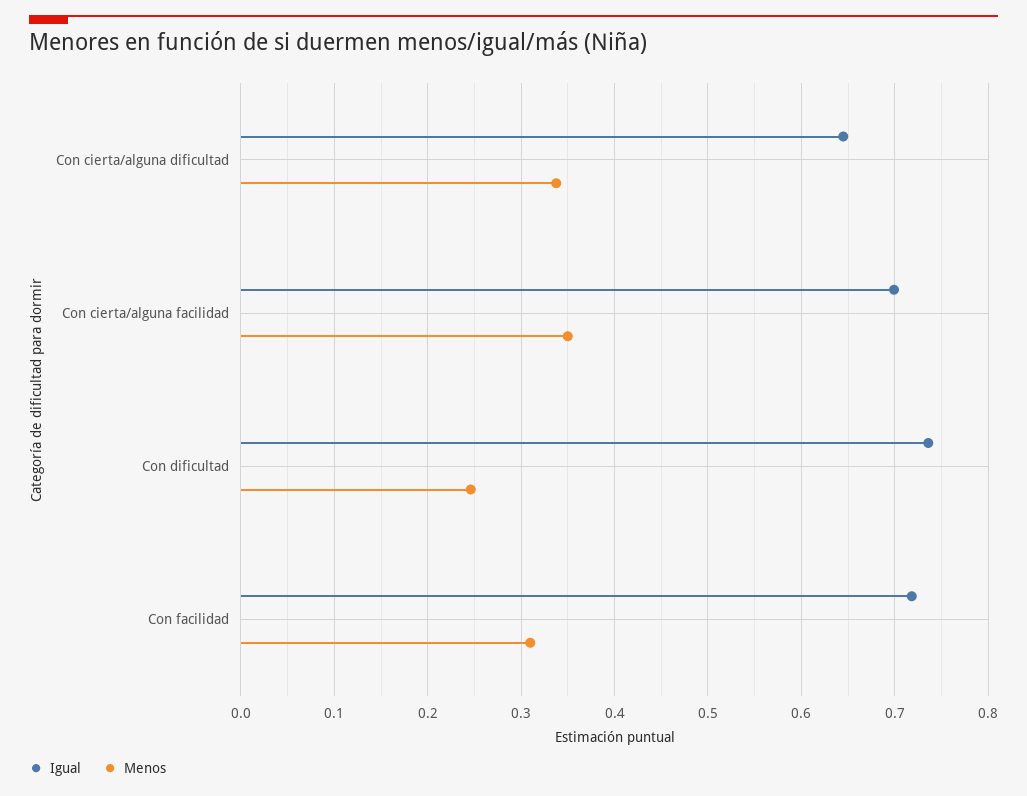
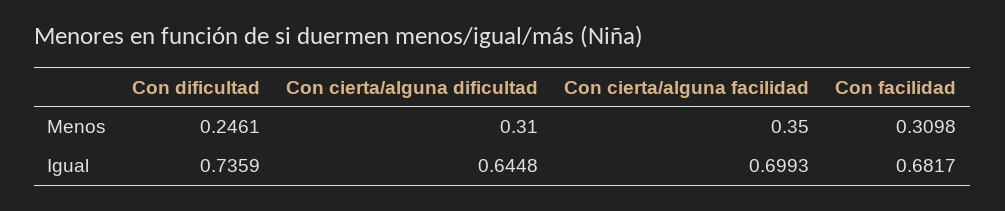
  {
    "Igual": {
      "Con cierta/alguna dificultad": 0.6448,
      "Con cierta/alguna facilidad": 0.6993,
      "Con dificultad": 0.7359,
-     "Con facilidad": 0.72
+     "Con facilidad": 0.6817
    },
    "Menos": {
-     "Con cierta/alguna dificultad": 0.34,
+     "Con cierta/alguna dificultad": 0.31,
      "Con cierta/alguna facilidad": 0.35,
      "Con dificultad": 0.2461,
      "Con facilidad": 0.3098
    }
  }

